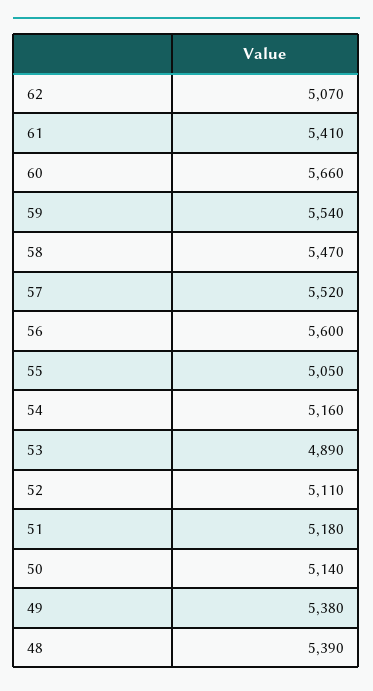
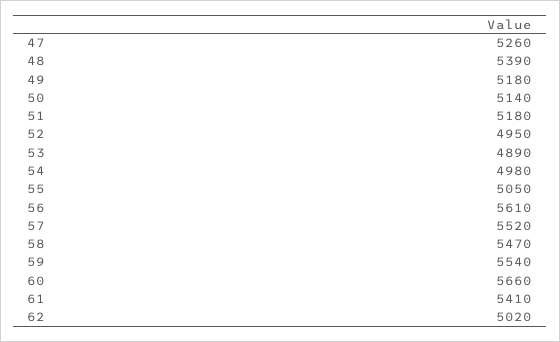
  {
-   "62": 5070,
+   "62": 5020,
    "61": 5410,
    "60": 5660,
    "59": 5540,
    "58": 5470,
    "57": 5520,
-   "56": 5600,
+   "56": 5610,
    "55": 5050,
-   "54": 5160,
+   "54": 4980,
    "53": 4890,
-   "52": 5110,
+   "52": 4950,
    "51": 5180,
    "50": 5140,
-   "49": 5380,
+   "49": 5180,
-   "48": 5390
+   "48": 5390,
+   "47": 5260
  }

